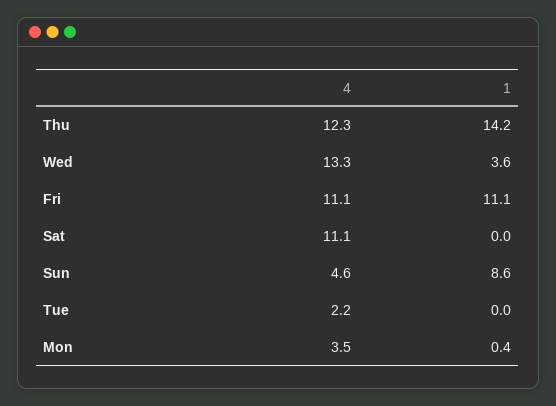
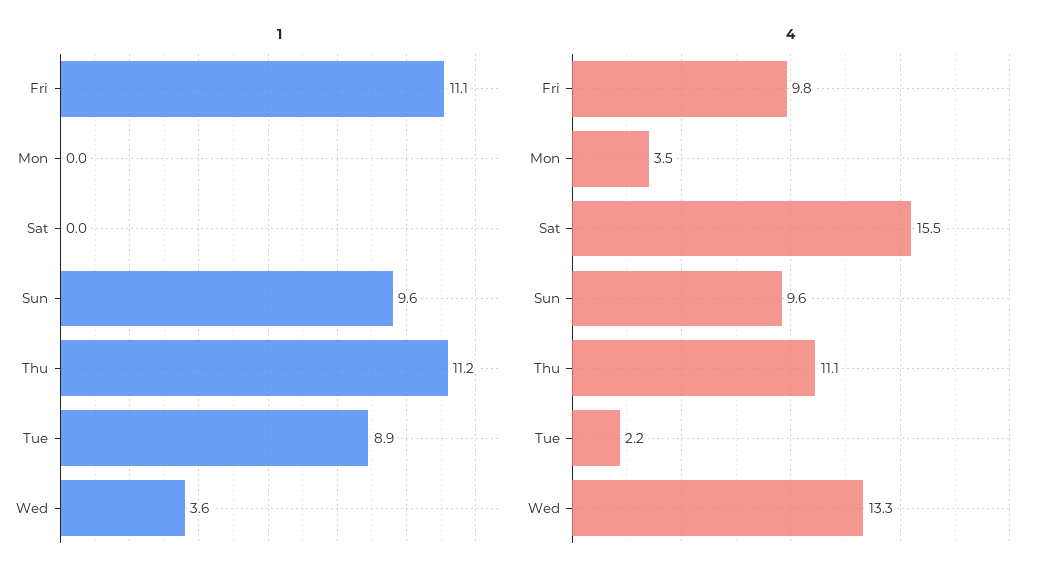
  {
    "4": {
-     "Thu": 12.3,
+     "Thu": 11.1,
      "Wed": 13.3,
-     "Fri": 11.1,
+     "Fri": 9.8,
-     "Sat": 11.1,
+     "Sat": 15.5,
-     "Sun": 4.6,
+     "Sun": 9.6,
      "Tue": 2.2,
      "Mon": 3.5
    },
    "1": {
-     "Thu": 14.2,
+     "Thu": 11.2,
      "Wed": 3.6,
      "Fri": 11.1,
      "Sat": 0,
-     "Sun": 8.6,
+     "Sun": 9.6,
-     "Tue": 0,
+     "Tue": 8.9,
-     "Mon": 0.4
+     "Mon": 0
    }
  }

